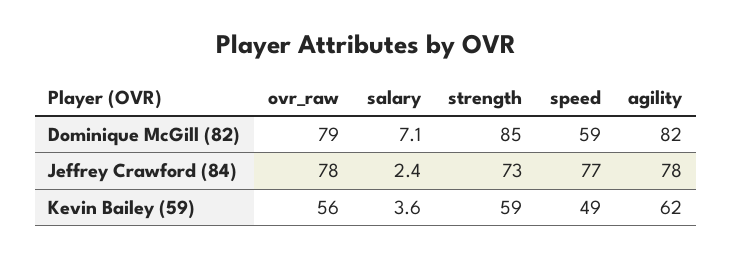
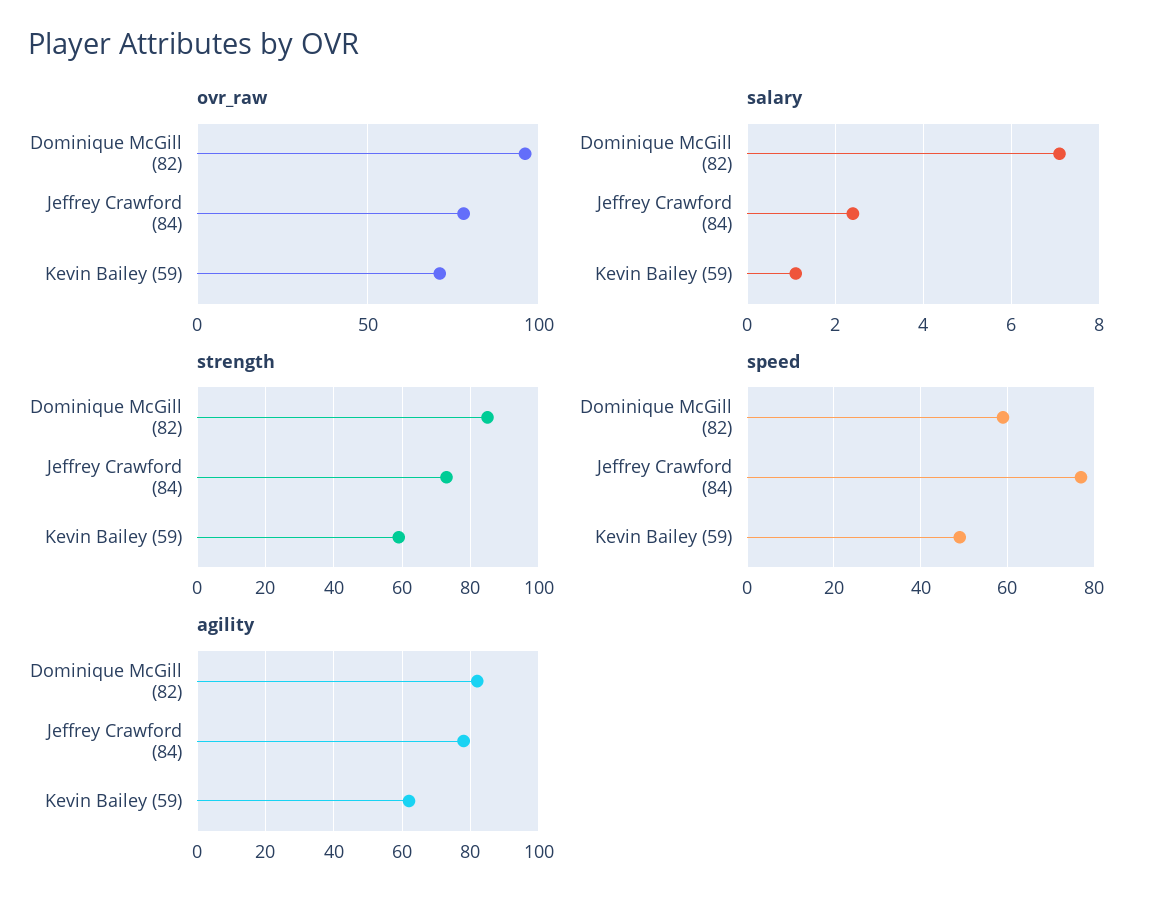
  {
    "ovr_raw": {
-     "Dominique McGill (82)": 79,
+     "Dominique McGill (82)": 95,
      "Jeffrey Crawford (84)": 78,
-     "Kevin Bailey (59)": 56
+     "Kevin Bailey (59)": 70
    },
    "salary": {
      "Dominique McGill (82)": 7.1,
      "Jeffrey Crawford (84)": 2.4,
-     "Kevin Bailey (59)": 3.6
+     "Kevin Bailey (59)": 1
    },
    "strength": {
      "Dominique McGill (82)": 85,
      "Jeffrey Crawford (84)": 73,
      "Kevin Bailey (59)": 59
    },
    "speed": {
      "Dominique McGill (82)": 59,
      "Jeffrey Crawford (84)": 77,
      "Kevin Bailey (59)": 49
    },
    "agility": {
      "Dominique McGill (82)": 82,
      "Jeffrey Crawford (84)": 78,
      "Kevin Bailey (59)": 62
    }
  }

